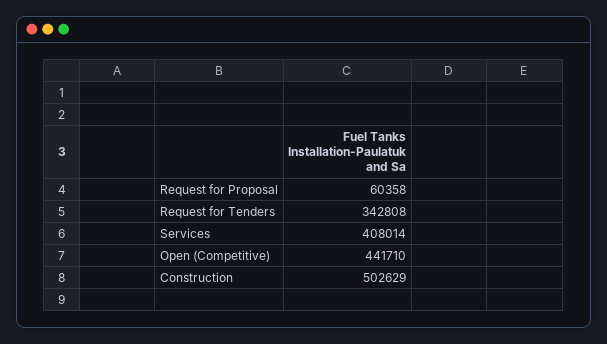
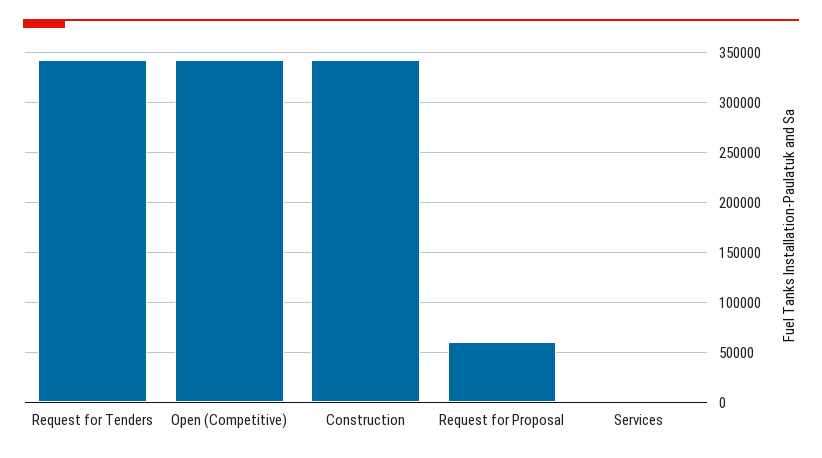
  {
    "Request for Proposal": 60358,
    "Request for Tenders": 342808,
-   "Services": 408014,
+   "Services": 0,
-   "Open (Competitive)": 441710,
+   "Open (Competitive)": 340000,
-   "Construction": 502629
+   "Construction": 340000
  }

